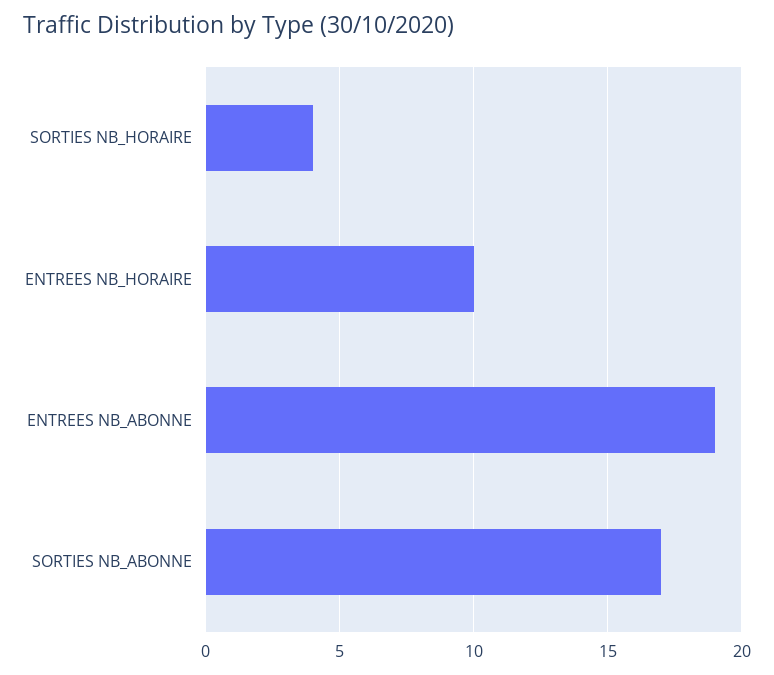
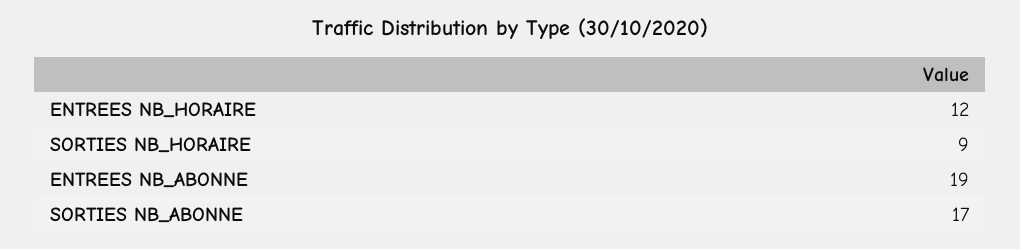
  {
-   "SORTIES NB_HORAIRE": 4,
+   "SORTIES NB_HORAIRE": 9,
-   "ENTREES NB_HORAIRE": 10,
+   "ENTREES NB_HORAIRE": 12,
    "ENTREES NB_ABONNE": 19,
    "SORTIES NB_ABONNE": 17
  }

